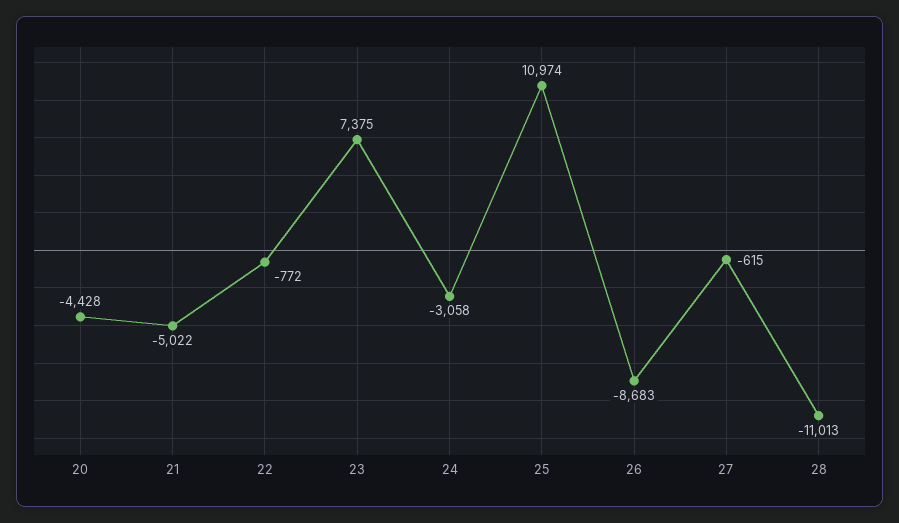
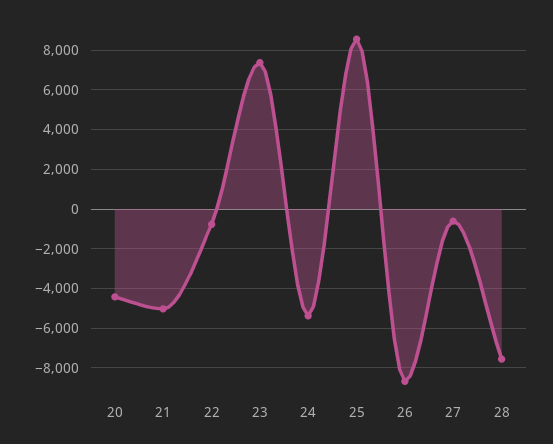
  {
    "20": -4428,
    "21": -5022,
    "22": -772,
    "23": 7375,
-   "24": -3058,
+   "24": -5500,
-   "25": 10974,
+   "25": 8500,
    "26": -8683,
    "27": -615,
-   "28": -11013
+   "28": -7500
  }

